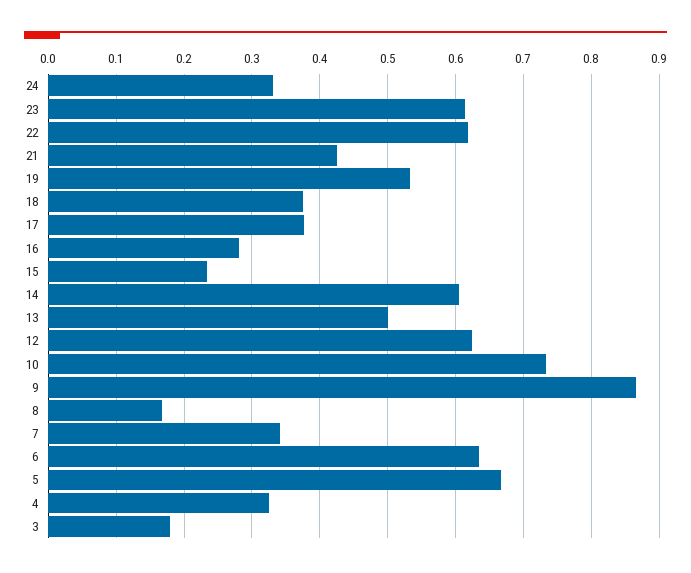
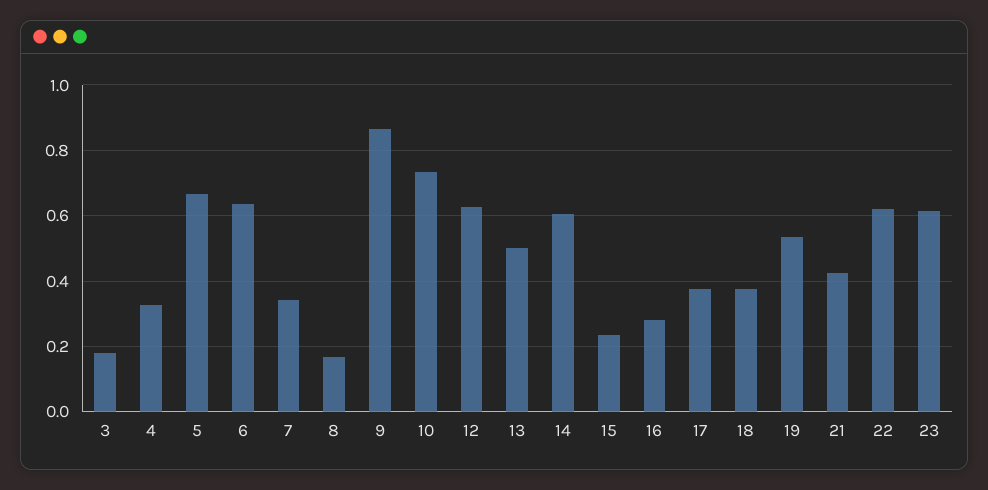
  {
-   "24": 0.33,
    "23": 0.61,
    "22": 0.62,
    "21": 0.43,
    "19": 0.53,
    "18": 0.38,
    "17": 0.38,
    "16": 0.28,
    "15": 0.23,
    "14": 0.6,
    "13": 0.5,
    "12": 0.63,
    "10": 0.73,
    "9": 0.87,
    "8": 0.17,
    "7": 0.34,
    "6": 0.63,
    "5": 0.67,
    "4": 0.33,
    "3": 0.18
  }

